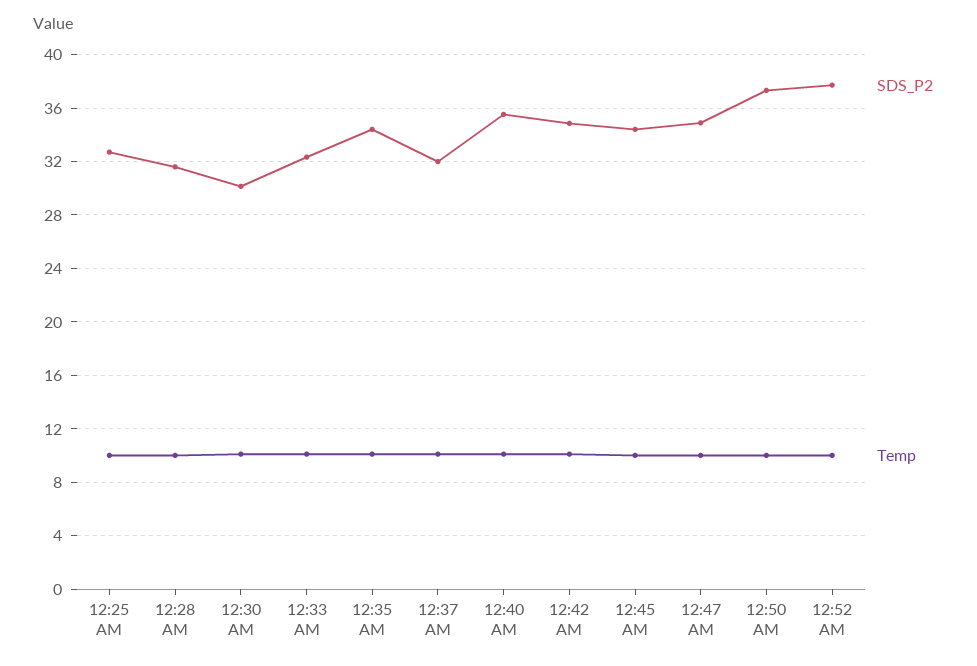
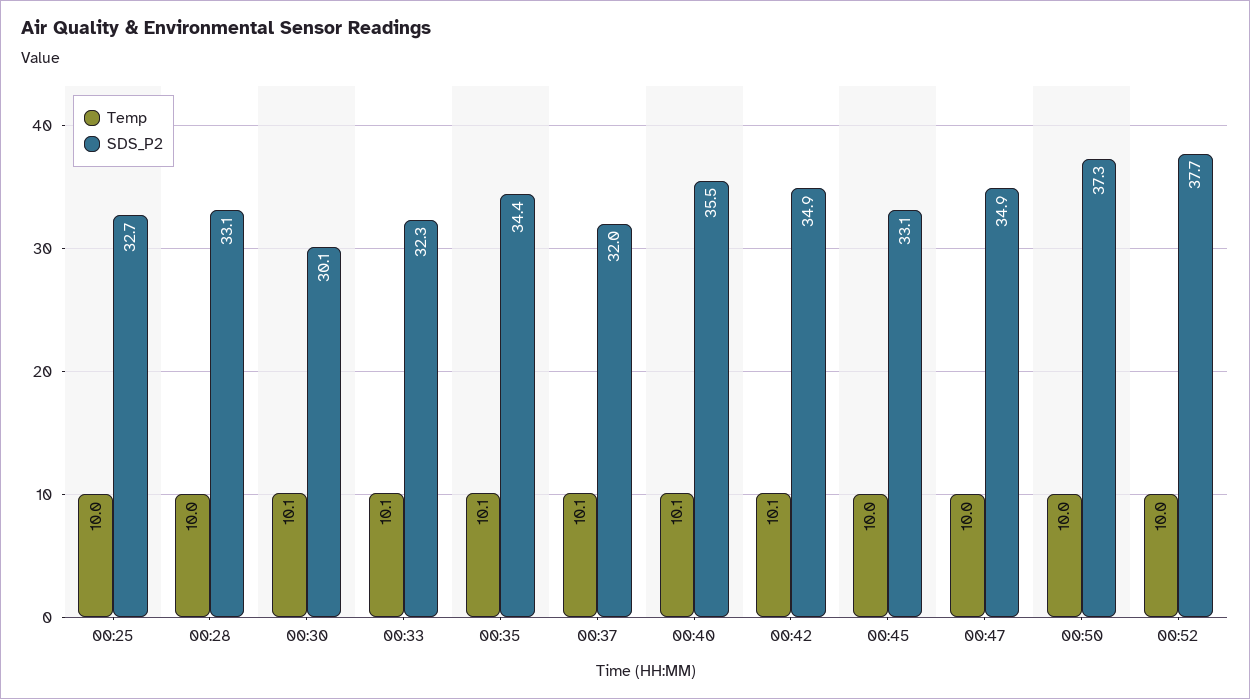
  {
    "SDS_P2": {
      "12:25 AM": 32.7,
-     "12:28 AM": 31.5,
+     "12:28 AM": 33.1,
      "12:30 AM": 30.1,
      "12:33 AM": 32.3,
      "12:35 AM": 34.4,
      "12:37 AM": 32,
      "12:40 AM": 35.5,
      "12:42 AM": 34.9,
-     "12:45 AM": 34.5,
+     "12:45 AM": 33.1,
      "12:47 AM": 34.9,
      "12:50 AM": 37.3,
      "12:52 AM": 37.7
    },
    "Temp": {
      "12:25 AM": 10,
      "12:28 AM": 10,
      "12:30 AM": 10.1,
      "12:33 AM": 10.1,
      "12:35 AM": 10.1,
      "12:37 AM": 10.1,
      "12:40 AM": 10.1,
      "12:42 AM": 10.1,
      "12:45 AM": 10,
      "12:47 AM": 10,
      "12:50 AM": 10,
      "12:52 AM": 10
    }
  }

